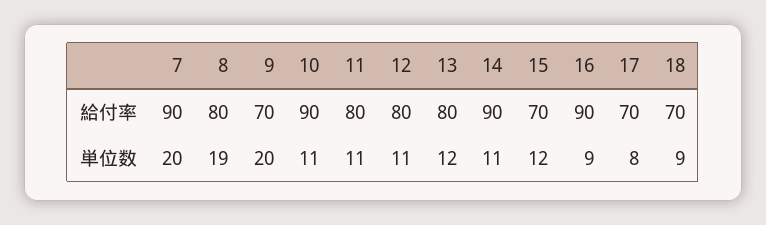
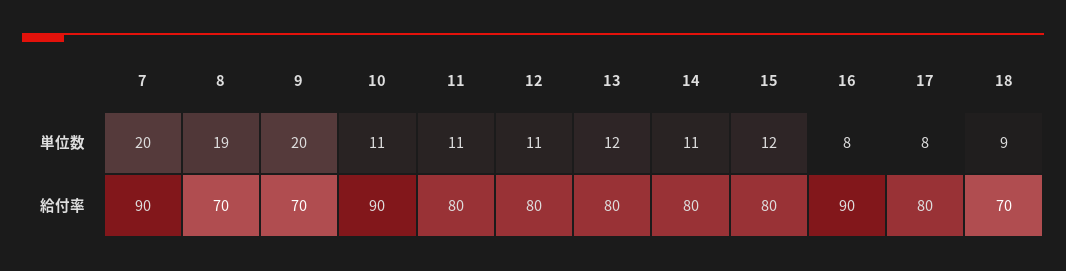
  {
    "7": {
      "給付率": 90,
      "単位数": 20
    },
    "8": {
-     "給付率": 80,
+     "給付率": 70,
      "単位数": 19
    },
    "9": {
      "給付率": 70,
      "単位数": 20
    },
    "10": {
      "給付率": 90,
      "単位数": 11
    },
    "11": {
      "給付率": 80,
      "単位数": 11
    },
    "12": {
      "給付率": 80,
      "単位数": 11
    },
    "13": {
      "給付率": 80,
      "単位数": 12
    },
    "14": {
-     "給付率": 90,
+     "給付率": 80,
      "単位数": 11
    },
    "15": {
-     "給付率": 70,
+     "給付率": 80,
      "単位数": 12
    },
    "16": {
      "給付率": 90,
-     "単位数": 9
+     "単位数": 8
    },
    "17": {
-     "給付率": 70,
+     "給付率": 80,
      "単位数": 8
    },
    "18": {
      "給付率": 70,
      "単位数": 9
    }
  }

